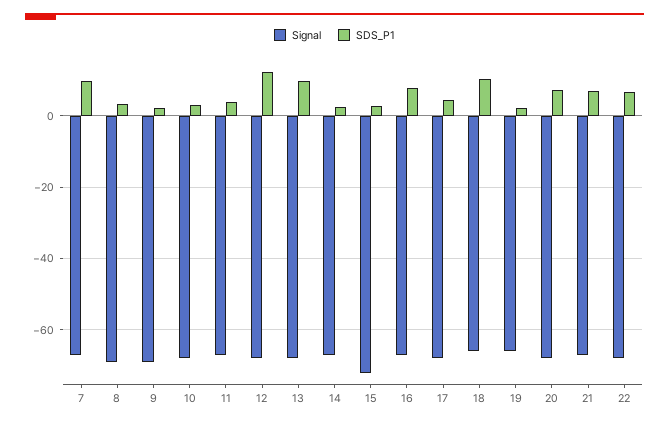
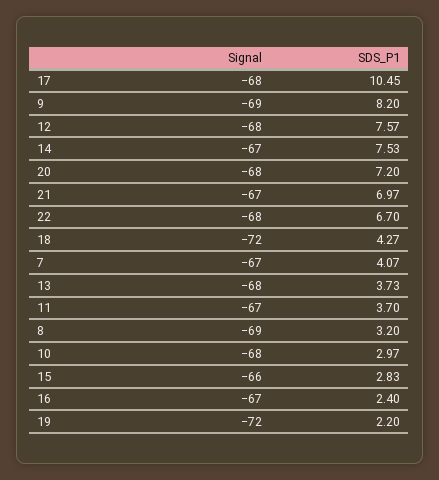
  {
    "Signal": {
      "7": -67,
      "8": -69,
      "9": -69,
      "10": -68,
      "11": -67,
      "12": -68,
      "13": -68,
      "14": -67,
-     "15": -72,
+     "15": -66,
      "16": -67,
      "17": -68,
-     "18": -66,
+     "18": -72,
-     "19": -66,
+     "19": -72,
      "20": -68,
      "21": -67,
      "22": -68
    },
    "SDS_P1": {
-     "7": 10,
+     "7": 4.07,
      "8": 3.2,
-     "9": 2,
+     "9": 8.2,
      "10": 2.97,
      "11": 3.7,
-     "12": 12,
+     "12": 7.57,
-     "13": 10,
+     "13": 3.73,
-     "14": 2,
+     "14": 7.53,
      "15": 2.83,
-     "16": 8,
+     "16": 2.4,
-     "17": 4,
+     "17": 10.45,
-     "18": 10,
+     "18": 4.27,
      "19": 2.2,
      "20": 7.2,
      "21": 6.97,
      "22": 6.7
    }
  }

